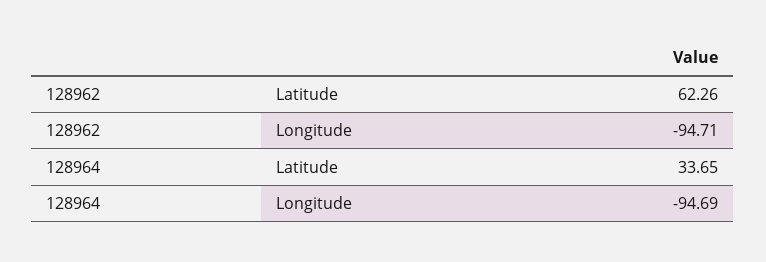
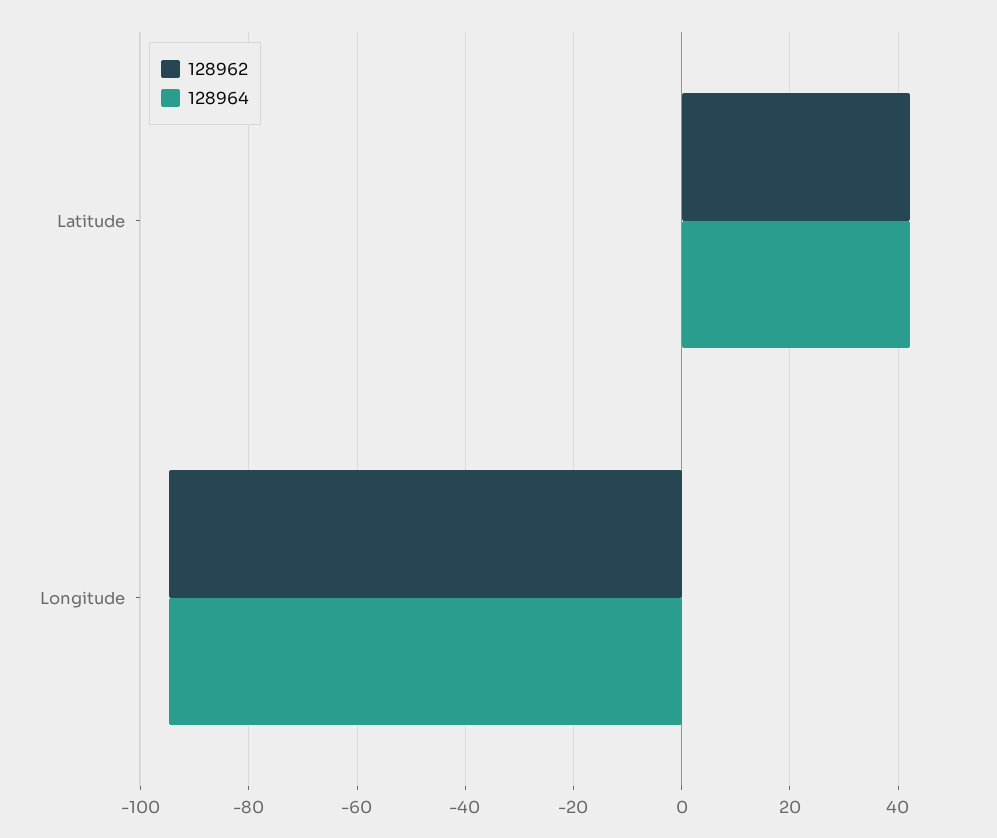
  {
    "128962": {
-     "Latitude": 62.26,
+     "Latitude": 42,
      "Longitude": -94.71
    },
    "128964": {
-     "Latitude": 33.65,
+     "Latitude": 42,
      "Longitude": -94.69
    }
  }

